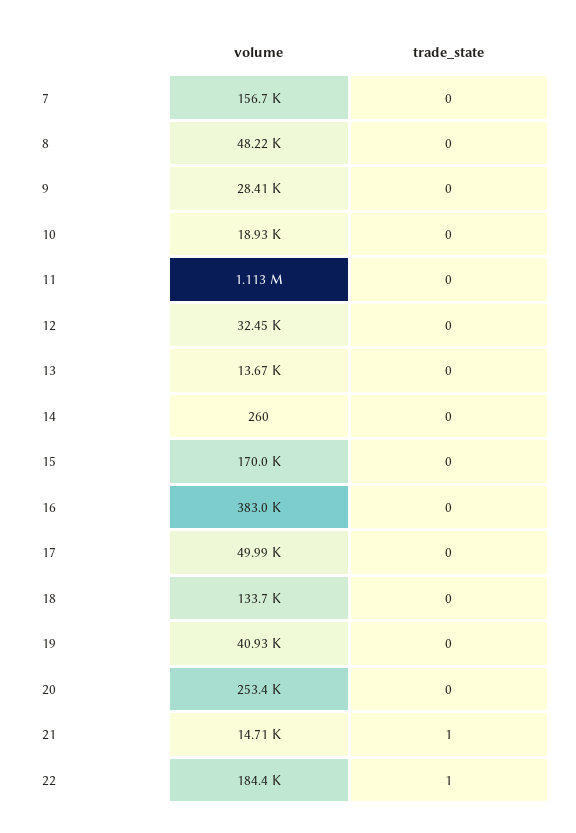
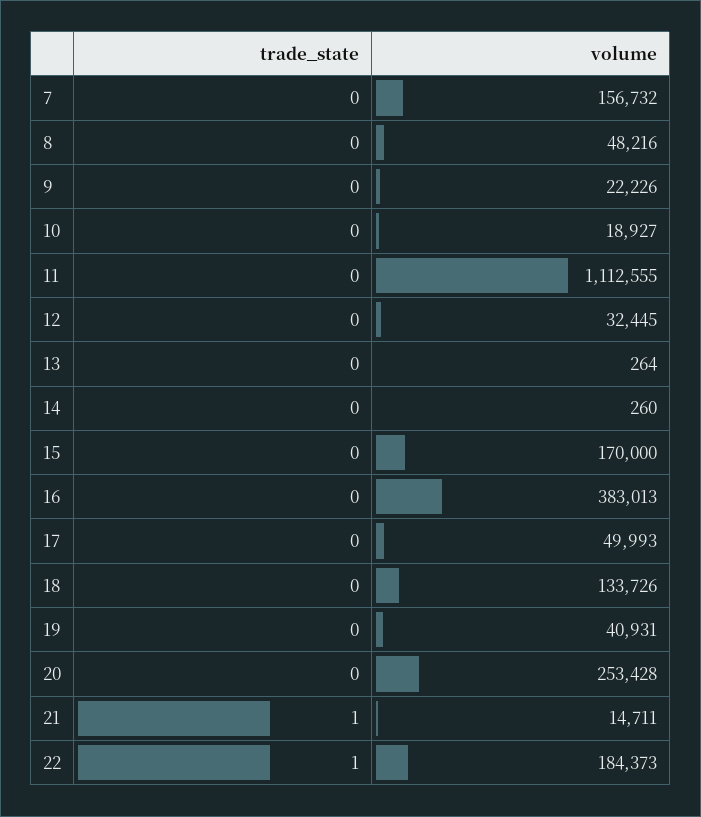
  {
    "volume": {
      "7": 156732,
      "8": 48216,
-     "9": 28410,
+     "9": 22226,
      "10": 18927,
      "11": 1112555,
      "12": 32445,
-     "13": 13670,
+     "13": 264,
      "14": 260,
      "15": 170000,
      "16": 383013,
      "17": 49993,
      "18": 133726,
      "19": 40931,
      "20": 253428,
      "21": 14711,
      "22": 184373
    },
    "trade_state": {
      "7": 0,
      "8": 0,
      "9": 0,
      "10": 0,
      "11": 0,
      "12": 0,
      "13": 0,
      "14": 0,
      "15": 0,
      "16": 0,
      "17": 0,
      "18": 0,
      "19": 0,
      "20": 0,
      "21": 1,
      "22": 1
    }
  }

